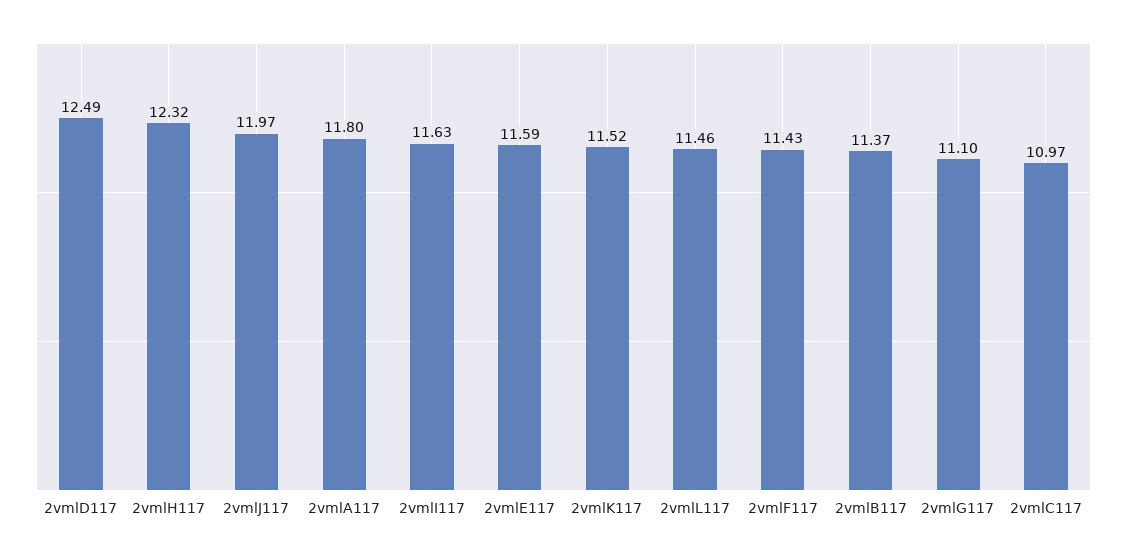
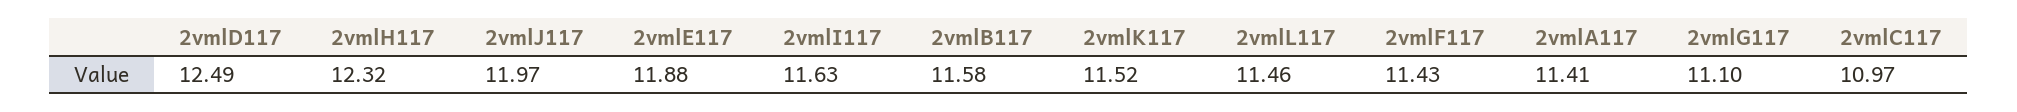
  {
    "2vmlD117": 12.49,
    "2vmlH117": 12.32,
    "2vmlJ117": 11.97,
-   "2vmlA117": 11.8,
+   "2vmlA117": 11.41,
    "2vmlI117": 11.63,
-   "2vmlE117": 11.59,
+   "2vmlE117": 11.88,
    "2vmlK117": 11.52,
    "2vmlL117": 11.46,
    "2vmlF117": 11.43,
-   "2vmlB117": 11.37,
+   "2vmlB117": 11.58,
    "2vmlG117": 11.1,
    "2vmlC117": 10.97
  }

